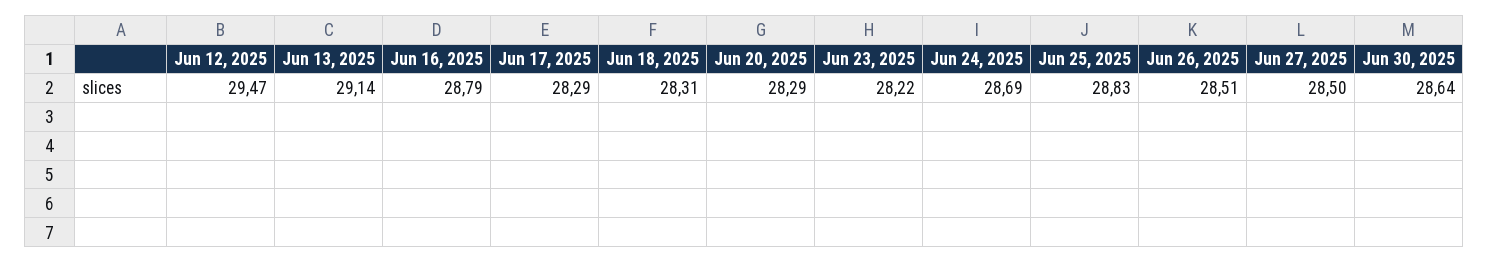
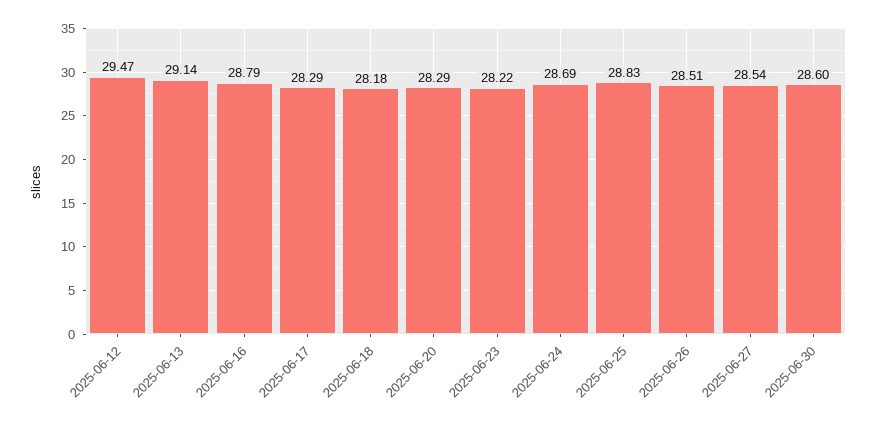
  {
    "Jun 12, 2025": 29.47,
    "Jun 13, 2025": 29.14,
    "Jun 16, 2025": 28.79,
    "Jun 17, 2025": 28.29,
-   "Jun 18, 2025": 28.31,
+   "Jun 18, 2025": 28.18,
    "Jun 20, 2025": 28.29,
    "Jun 23, 2025": 28.22,
    "Jun 24, 2025": 28.69,
    "Jun 25, 2025": 28.83,
    "Jun 26, 2025": 28.51,
-   "Jun 27, 2025": 28.5,
+   "Jun 27, 2025": 28.54,
-   "Jun 30, 2025": 28.64
+   "Jun 30, 2025": 28.6
  }

